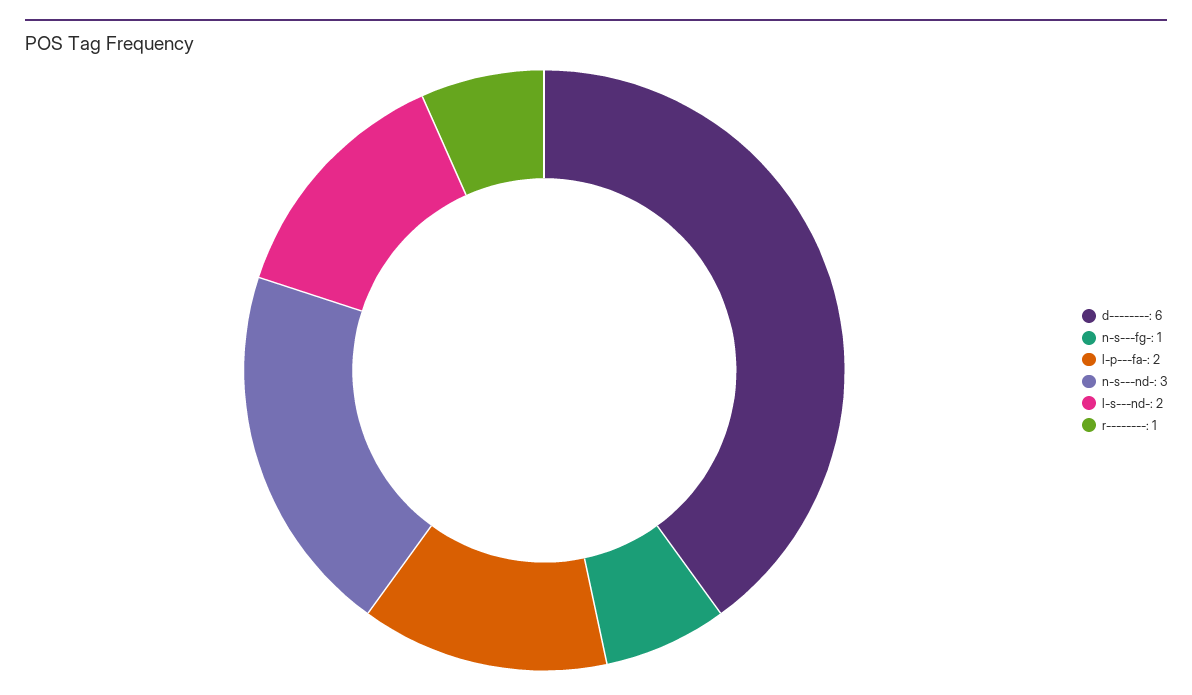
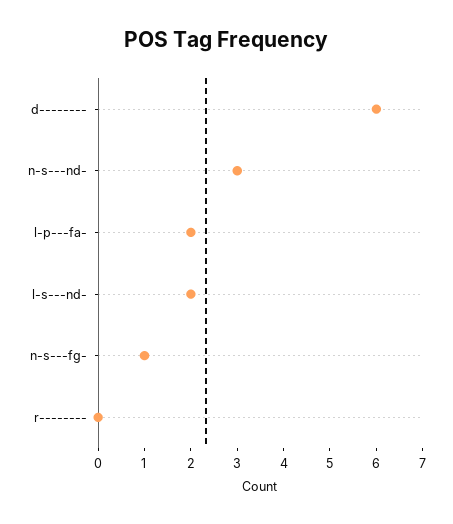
  {
    "d--------": 6,
    "n-s---fg-": 1,
    "l-p---fa-": 2,
    "n-s---nd-": 3,
    "l-s---nd-": 2,
-   "r--------": 1
+   "r--------": 0
  }

